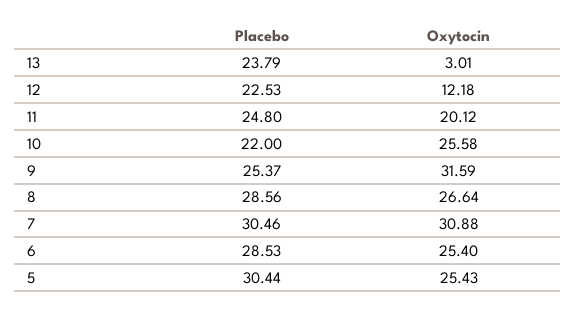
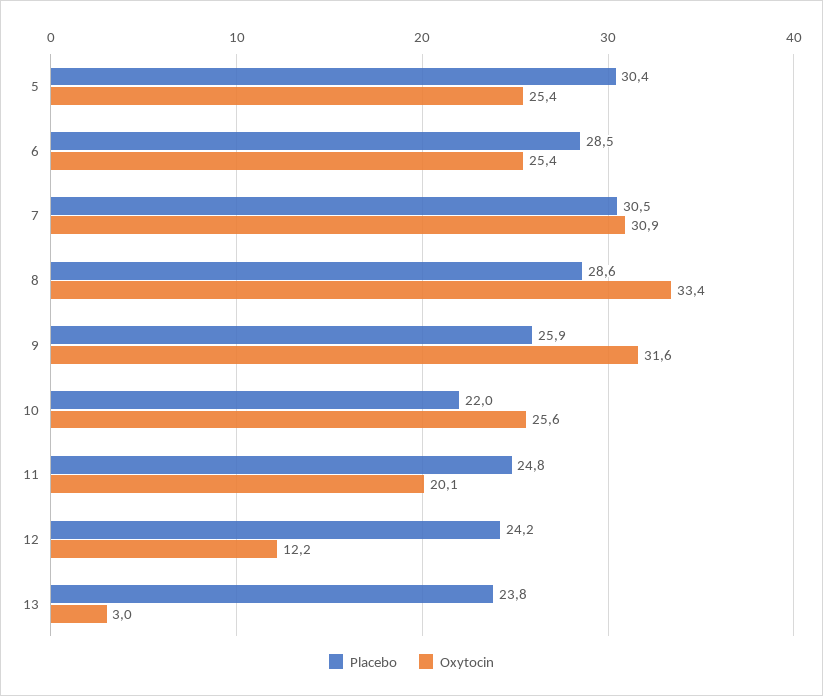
  {
    "Placebo": {
      "13": 23.79,
-     "12": 22.53,
+     "12": 24.2,
      "11": 24.8,
      "10": 22,
-     "9": 25.37,
+     "9": 25.9,
      "8": 28.56,
      "7": 30.46,
      "6": 28.53,
      "5": 30.44
    },
    "Oxytocin": {
      "13": 3.01,
      "12": 12.18,
      "11": 20.12,
      "10": 25.58,
      "9": 31.59,
-     "8": 26.64,
+     "8": 33.4,
      "7": 30.88,
      "6": 25.4,
      "5": 25.43
    }
  }

